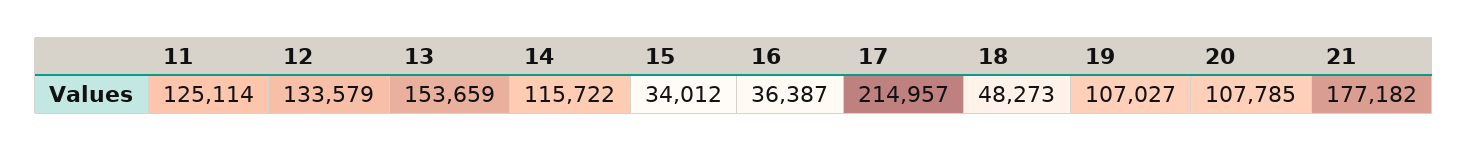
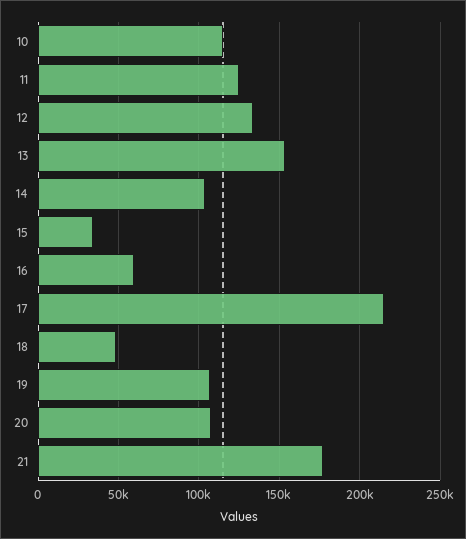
  {
    "11": 125114,
    "12": 133579,
    "13": 153659,
-   "14": 115722,
+   "14": 105000,
    "15": 34012,
-   "16": 36387,
+   "16": 60000,
    "17": 214957,
    "18": 48273,
    "19": 107027,
    "20": 107785,
-   "21": 177182
+   "21": 177182,
+   "10": 115000
  }

